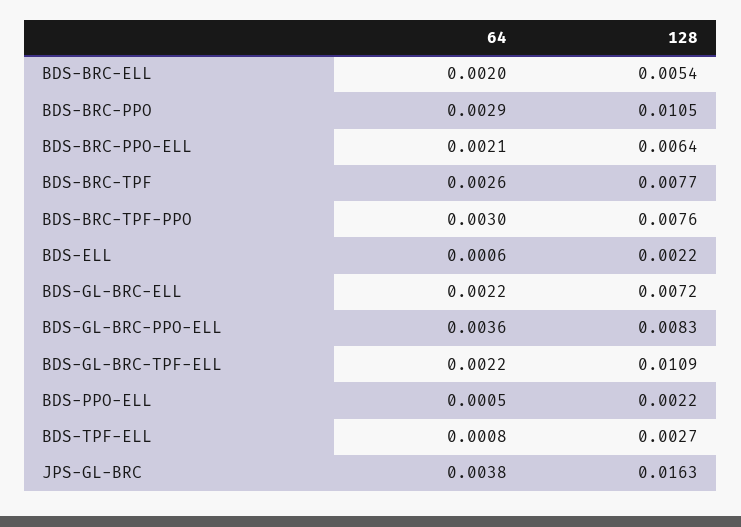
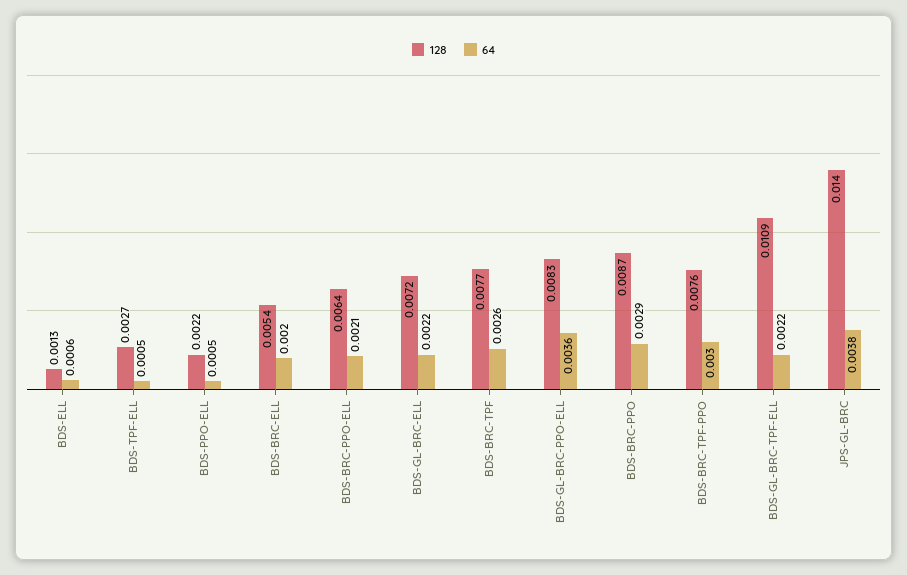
  {
    "64": {
      "BDS-BRC-ELL": 0.002,
      "BDS-BRC-PPO": 0.0029,
      "BDS-BRC-PPO-ELL": 0.0021,
      "BDS-BRC-TPF": 0.0026,
      "BDS-BRC-TPF-PPO": 0.003,
      "BDS-ELL": 0.0006,
      "BDS-GL-BRC-ELL": 0.0022,
      "BDS-GL-BRC-PPO-ELL": 0.0036,
      "BDS-GL-BRC-TPF-ELL": 0.0022,
      "BDS-PPO-ELL": 0.0005,
-     "BDS-TPF-ELL": 0.0008,
+     "BDS-TPF-ELL": 0.0005,
      "JPS-GL-BRC": 0.0038
    },
    "128": {
      "BDS-BRC-ELL": 0.0054,
-     "BDS-BRC-PPO": 0.0105,
+     "BDS-BRC-PPO": 0.0087,
      "BDS-BRC-PPO-ELL": 0.0064,
      "BDS-BRC-TPF": 0.0077,
      "BDS-BRC-TPF-PPO": 0.0076,
-     "BDS-ELL": 0.0022,
+     "BDS-ELL": 0.0013,
      "BDS-GL-BRC-ELL": 0.0072,
      "BDS-GL-BRC-PPO-ELL": 0.0083,
      "BDS-GL-BRC-TPF-ELL": 0.0109,
      "BDS-PPO-ELL": 0.0022,
      "BDS-TPF-ELL": 0.0027,
-     "JPS-GL-BRC": 0.0163
+     "JPS-GL-BRC": 0.014
    }
  }

